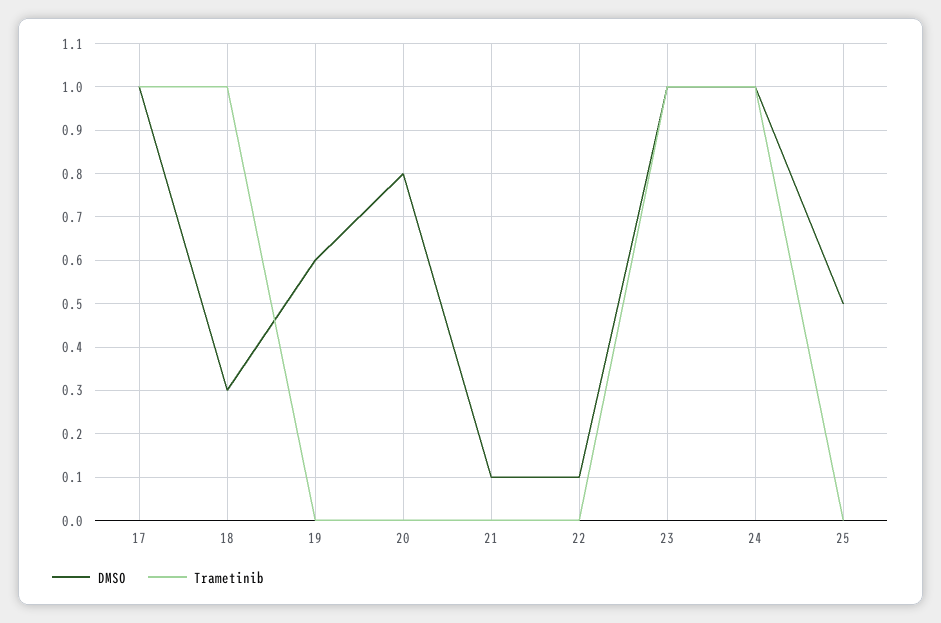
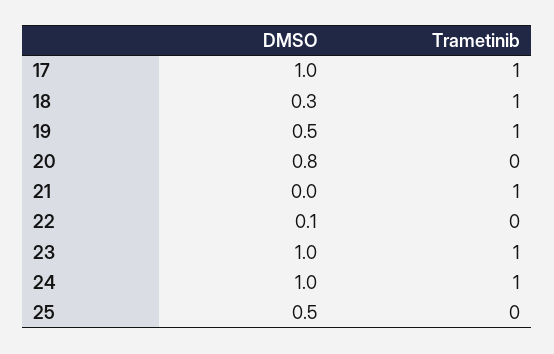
  {
    "DMSO": {
      "17": 1,
      "18": 0.3,
-     "19": 0.6,
+     "19": 0.5,
      "20": 0.8,
-     "21": 0.1,
+     "21": 0,
      "22": 0.1,
      "23": 1,
      "24": 1,
      "25": 0.5
    },
    "Trametinib": {
      "17": 1,
      "18": 1,
-     "19": 0,
+     "19": 1,
      "20": 0,
-     "21": 0,
+     "21": 1,
      "22": 0,
      "23": 1,
      "24": 1,
      "25": 0
    }
  }

